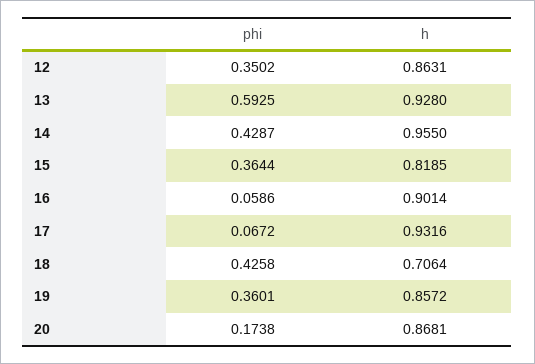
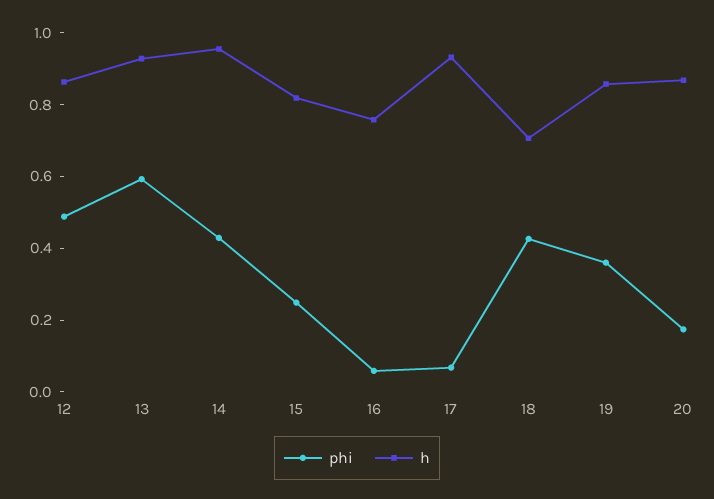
  {
    "phi": {
-     "12": 0.3502,
+     "12": 0.5,
      "13": 0.5925,
      "14": 0.4287,
-     "15": 0.3644,
+     "15": 0.25,
      "16": 0.0586,
      "17": 0.0672,
      "18": 0.4258,
      "19": 0.3601,
      "20": 0.1738
    },
    "h": {
      "12": 0.8631,
      "13": 0.928,
      "14": 0.955,
      "15": 0.8185,
-     "16": 0.9014,
+     "16": 0.75,
      "17": 0.9316,
      "18": 0.7064,
      "19": 0.8572,
      "20": 0.8681
    }
  }

